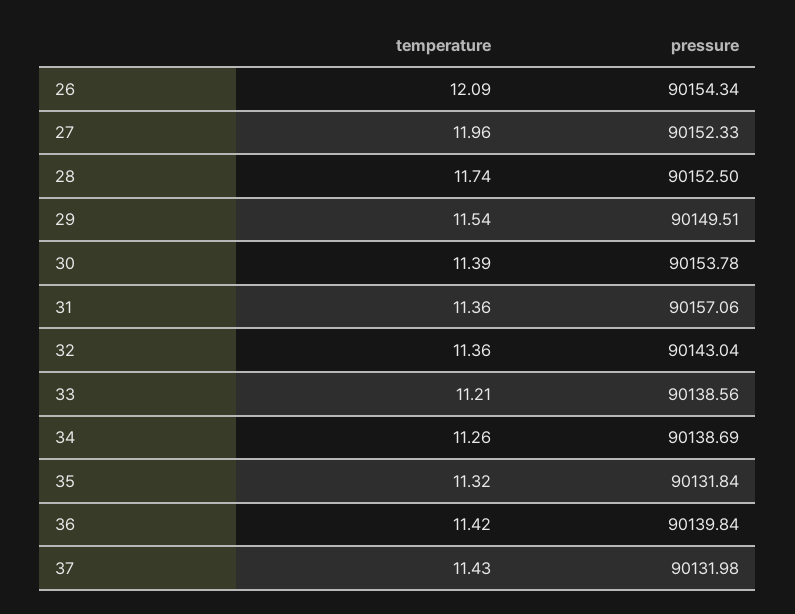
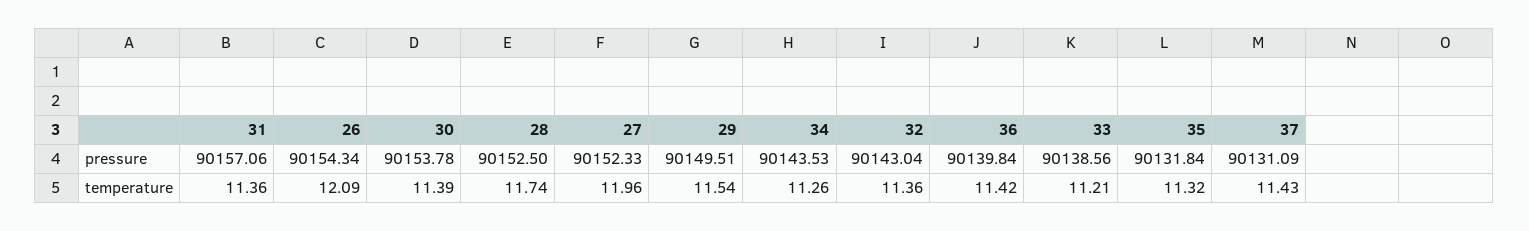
  {
    "temperature": {
      "26": 12.09,
      "27": 11.96,
      "28": 11.74,
      "29": 11.54,
      "30": 11.39,
      "31": 11.36,
      "32": 11.36,
      "33": 11.21,
      "34": 11.26,
      "35": 11.32,
      "36": 11.42,
      "37": 11.43
    },
    "pressure": {
      "26": 90154.34,
      "27": 90152.33,
      "28": 90152.5,
      "29": 90149.51,
      "30": 90153.78,
      "31": 90157.06,
      "32": 90143.04,
      "33": 90138.56,
-     "34": 90138.69,
+     "34": 90143.53,
      "35": 90131.84,
      "36": 90139.84,
-     "37": 90131.98
+     "37": 90131.09
    }
  }

